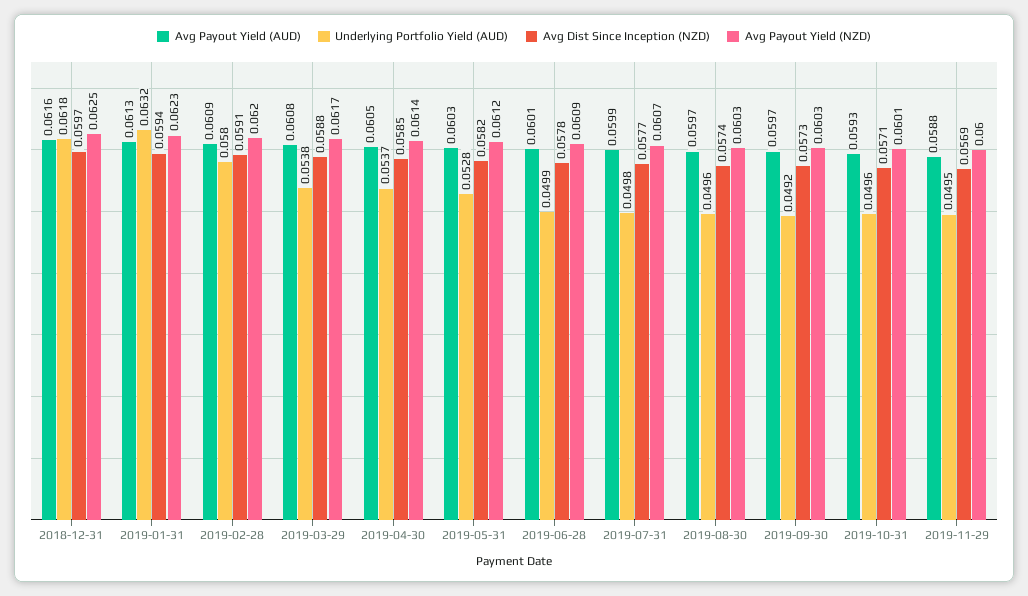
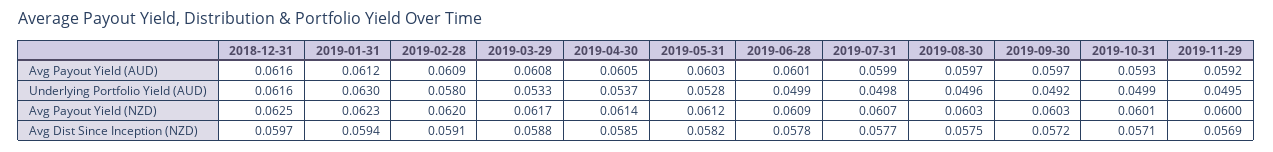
  {
    "Avg Payout Yield (AUD)": {
      "2018-12-31": 0.0616,
-     "2019-01-31": 0.0613,
+     "2019-01-31": 0.0612,
      "2019-02-28": 0.0609,
      "2019-03-29": 0.0608,
      "2019-04-30": 0.0605,
      "2019-05-31": 0.0603,
      "2019-06-28": 0.0601,
      "2019-07-31": 0.0599,
      "2019-08-30": 0.0597,
      "2019-09-30": 0.0597,
      "2019-10-31": 0.0593,
-     "2019-11-29": 0.0588
+     "2019-11-29": 0.0592
    },
    "Underlying Portfolio Yield (AUD)": {
-     "2018-12-31": 0.0618,
+     "2018-12-31": 0.0616,
-     "2019-01-31": 0.0632,
+     "2019-01-31": 0.063,
      "2019-02-28": 0.058,
-     "2019-03-29": 0.0538,
+     "2019-03-29": 0.0533,
      "2019-04-30": 0.0537,
      "2019-05-31": 0.0528,
      "2019-06-28": 0.0499,
      "2019-07-31": 0.0498,
      "2019-08-30": 0.0496,
      "2019-09-30": 0.0492,
-     "2019-10-31": 0.0496,
+     "2019-10-31": 0.0499,
      "2019-11-29": 0.0495
    },
    "Avg Dist Since Inception (NZD)": {
      "2018-12-31": 0.0597,
      "2019-01-31": 0.0594,
      "2019-02-28": 0.0591,
      "2019-03-29": 0.0588,
      "2019-04-30": 0.0585,
      "2019-05-31": 0.0582,
      "2019-06-28": 0.0578,
      "2019-07-31": 0.0577,
-     "2019-08-30": 0.0574,
+     "2019-08-30": 0.0575,
-     "2019-09-30": 0.0573,
+     "2019-09-30": 0.0572,
      "2019-10-31": 0.0571,
      "2019-11-29": 0.0569
    },
    "Avg Payout Yield (NZD)": {
      "2018-12-31": 0.0625,
      "2019-01-31": 0.0623,
      "2019-02-28": 0.062,
      "2019-03-29": 0.0617,
      "2019-04-30": 0.0614,
      "2019-05-31": 0.0612,
      "2019-06-28": 0.0609,
      "2019-07-31": 0.0607,
      "2019-08-30": 0.0603,
      "2019-09-30": 0.0603,
      "2019-10-31": 0.0601,
      "2019-11-29": 0.06
    }
  }

